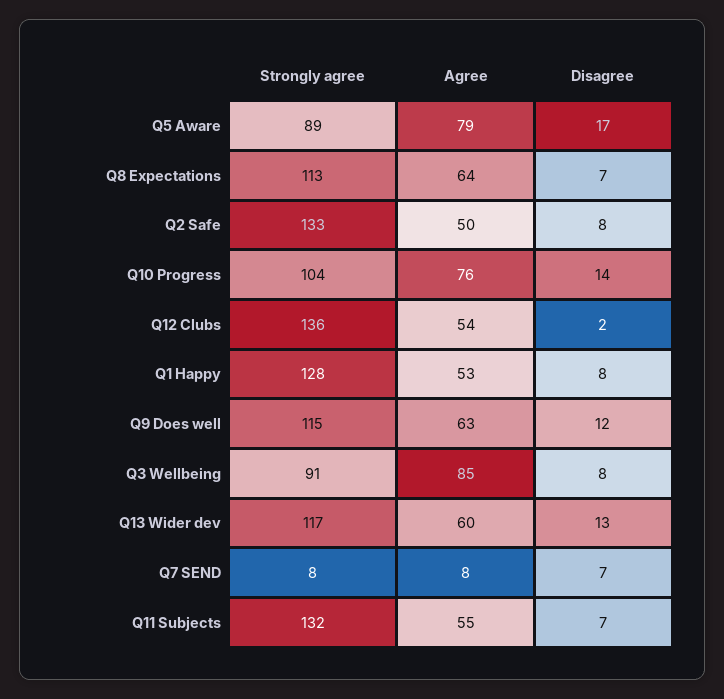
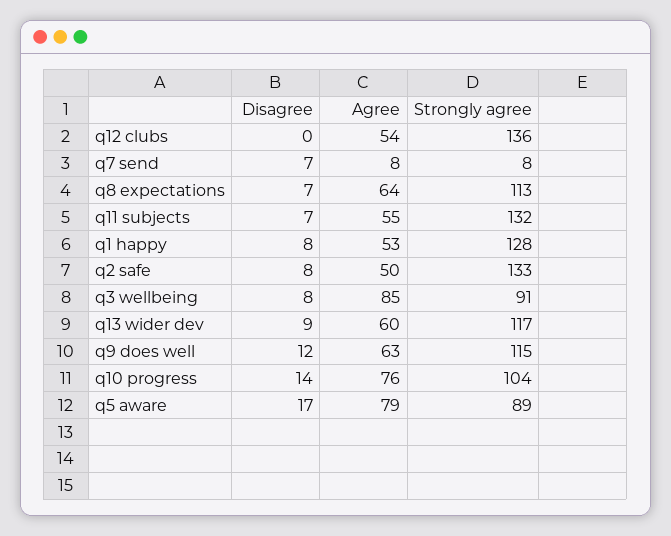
  {
    "Strongly agree": {
      "Q5 Aware": 89,
      "Q8 Expectations": 113,
      "Q2 Safe": 133,
      "Q10 Progress": 104,
      "Q12 Clubs": 136,
      "Q1 Happy": 128,
      "Q9 Does well": 115,
      "Q3 Wellbeing": 91,
      "Q13 Wider dev": 117,
      "Q7 SEND": 8,
      "Q11 Subjects": 132
    },
    "Agree": {
      "Q5 Aware": 79,
      "Q8 Expectations": 64,
      "Q2 Safe": 50,
      "Q10 Progress": 76,
      "Q12 Clubs": 54,
      "Q1 Happy": 53,
      "Q9 Does well": 63,
      "Q3 Wellbeing": 85,
      "Q13 Wider dev": 60,
      "Q7 SEND": 8,
      "Q11 Subjects": 55
    },
    "Disagree": {
      "Q5 Aware": 17,
      "Q8 Expectations": 7,
      "Q2 Safe": 8,
      "Q10 Progress": 14,
-     "Q12 Clubs": 2,
+     "Q12 Clubs": 0,
      "Q1 Happy": 8,
      "Q9 Does well": 12,
      "Q3 Wellbeing": 8,
-     "Q13 Wider dev": 13,
+     "Q13 Wider dev": 9,
      "Q7 SEND": 7,
      "Q11 Subjects": 7
    }
  }

